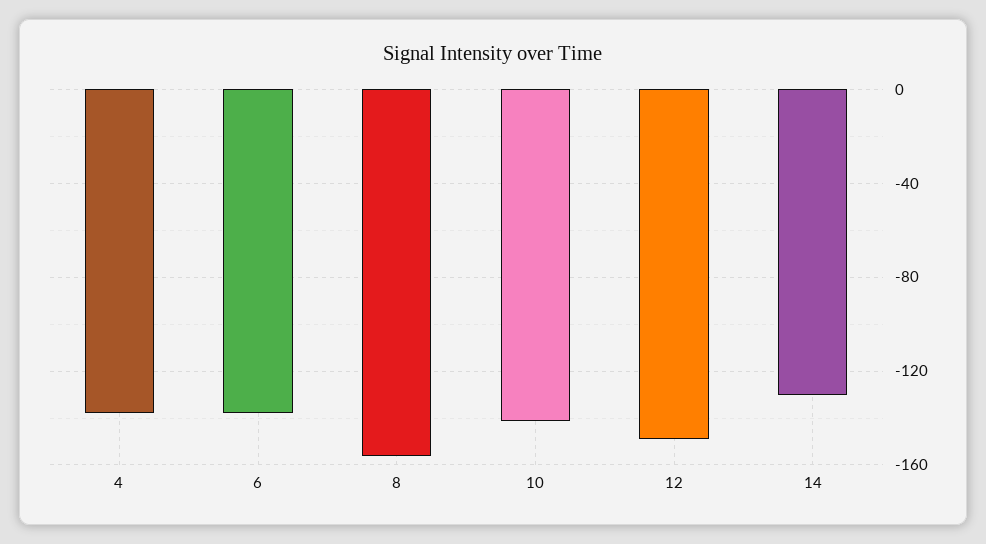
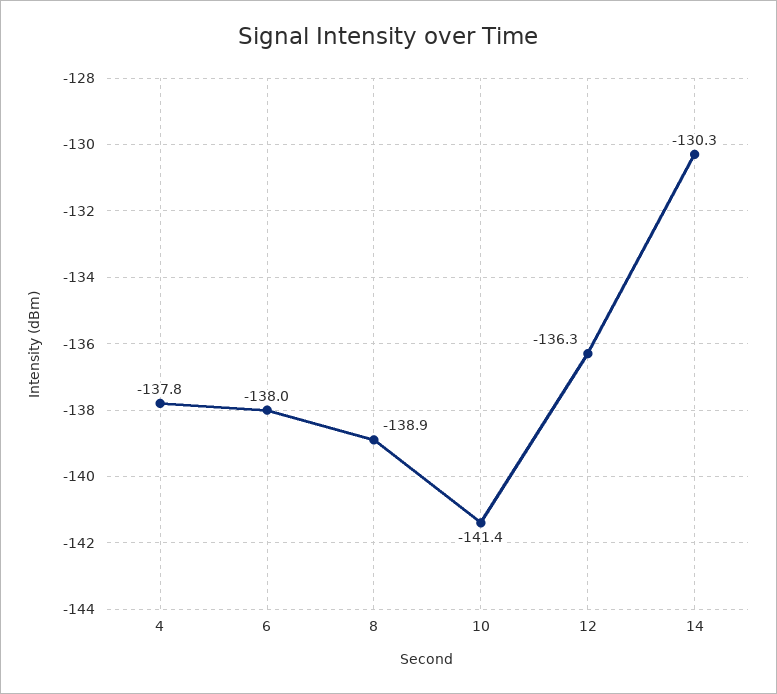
  {
    "4": -137.8,
    "6": -138,
-   "8": -155,
+   "8": -138.9,
    "10": -141.4,
-   "12": -150,
+   "12": -136.3,
    "14": -130.3
  }

